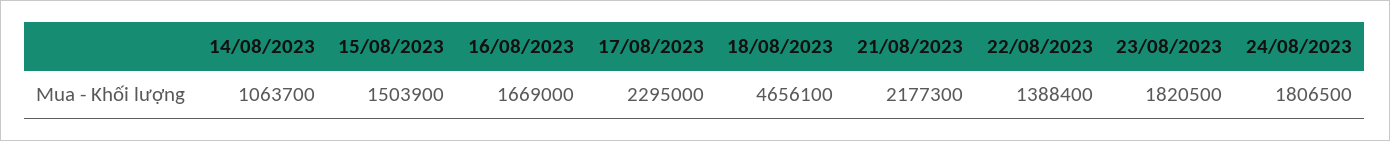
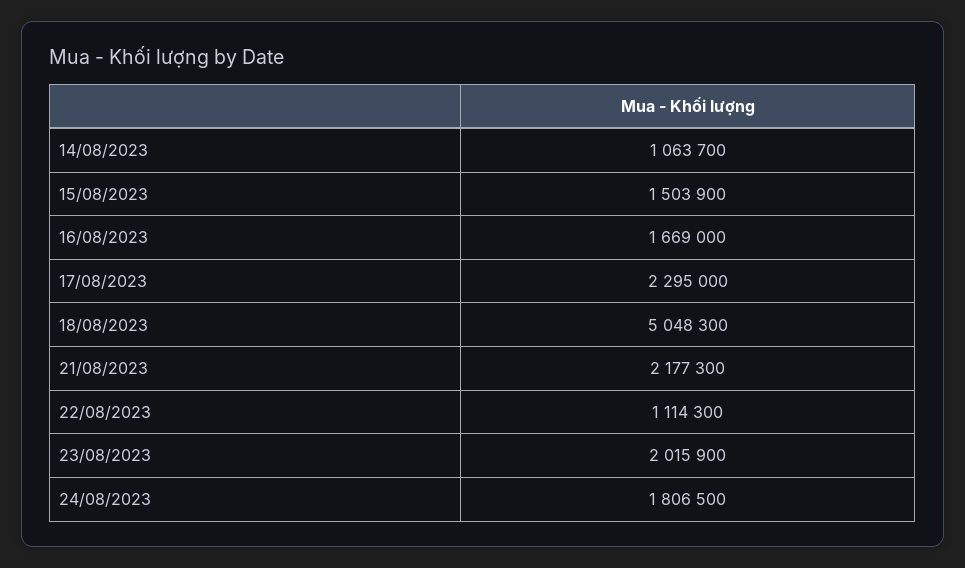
  {
    "14/08/2023": 1063700,
    "15/08/2023": 1503900,
    "16/08/2023": 1669000,
    "17/08/2023": 2295000,
-   "18/08/2023": 4656100,
+   "18/08/2023": 5048300,
    "21/08/2023": 2177300,
-   "22/08/2023": 1388400,
+   "22/08/2023": 1114300,
-   "23/08/2023": 1820500,
+   "23/08/2023": 2015900,
    "24/08/2023": 1806500
  }

